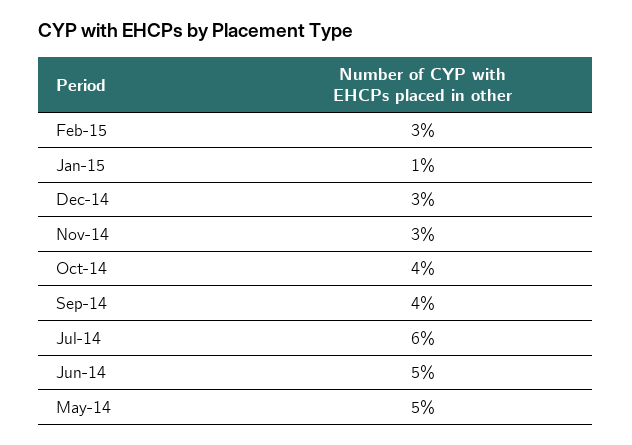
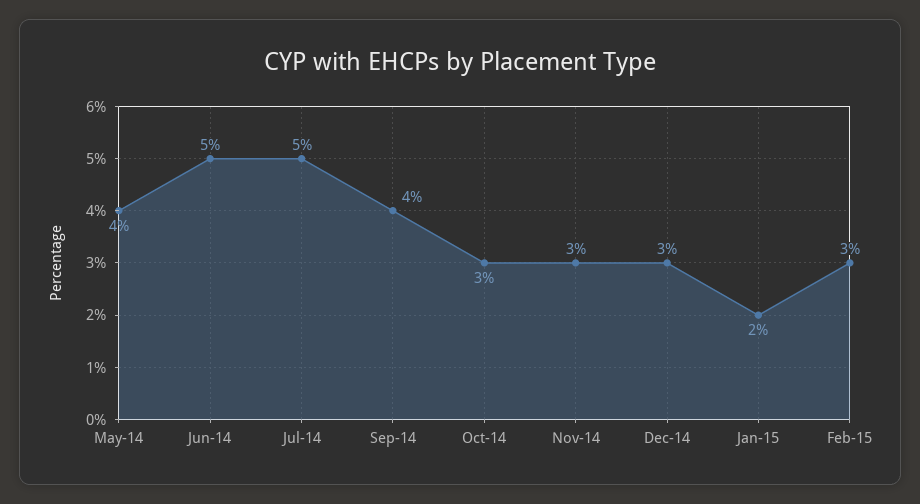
  {
    "Feb-15": 3,
-   "Jan-15": 1,
+   "Jan-15": 2,
    "Dec-14": 3,
    "Nov-14": 3,
-   "Oct-14": 4,
+   "Oct-14": 3,
    "Sep-14": 4,
-   "Jul-14": 6,
+   "Jul-14": 5,
    "Jun-14": 5,
-   "May-14": 5
+   "May-14": 4
  }

